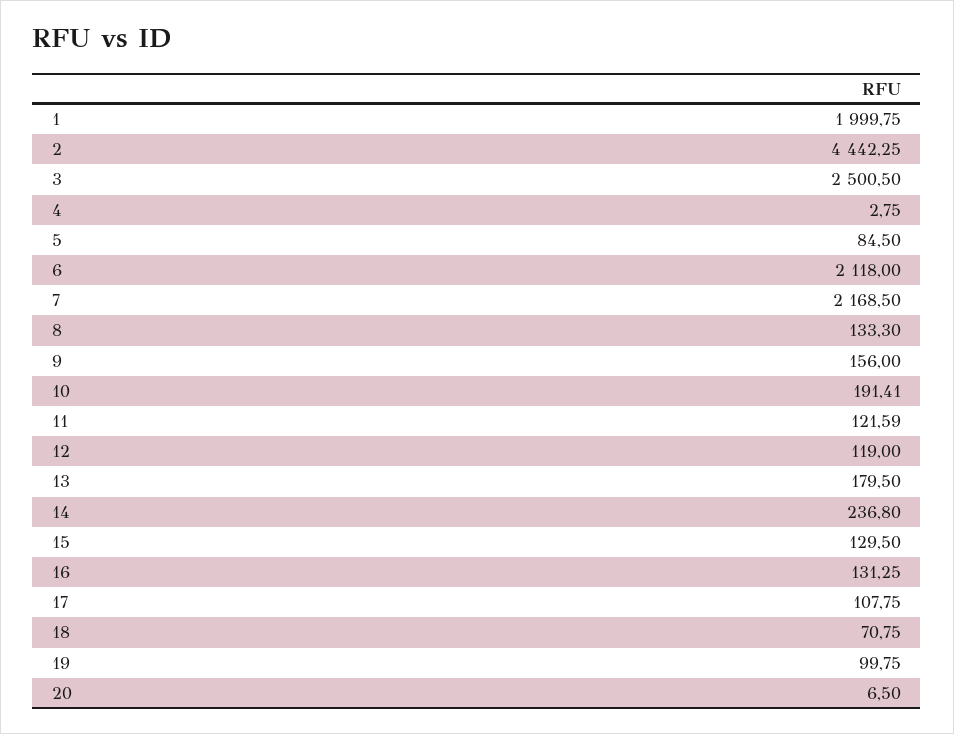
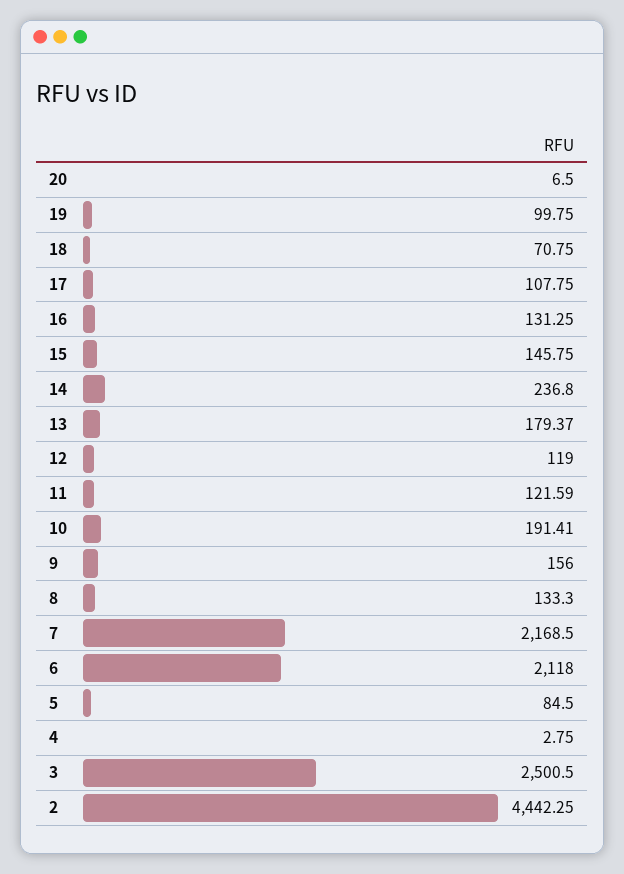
  {
-   "1": 1999.75,
    "2": 4442.25,
    "3": 2500.5,
    "4": 2.75,
    "5": 84.5,
    "6": 2118,
    "7": 2168.5,
    "8": 133.3,
    "9": 156,
    "10": 191.41,
    "11": 121.59,
    "12": 119,
-   "13": 179.5,
+   "13": 179.37,
    "14": 236.8,
-   "15": 129.5,
+   "15": 145.75,
    "16": 131.25,
    "17": 107.75,
    "18": 70.75,
    "19": 99.75,
    "20": 6.5
  }

